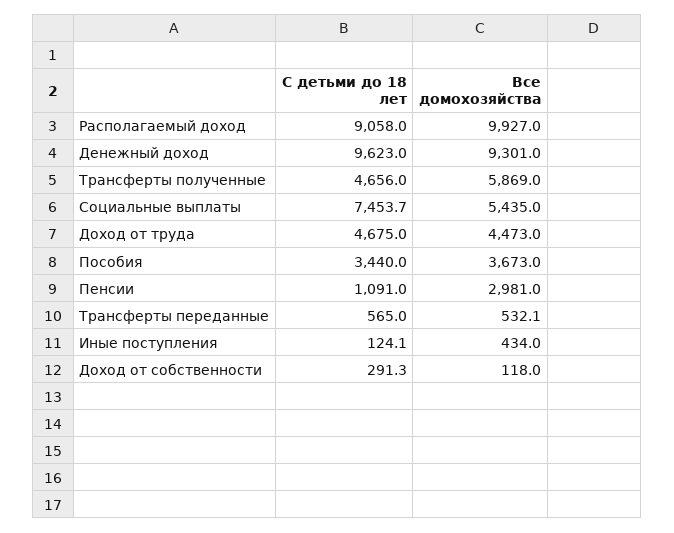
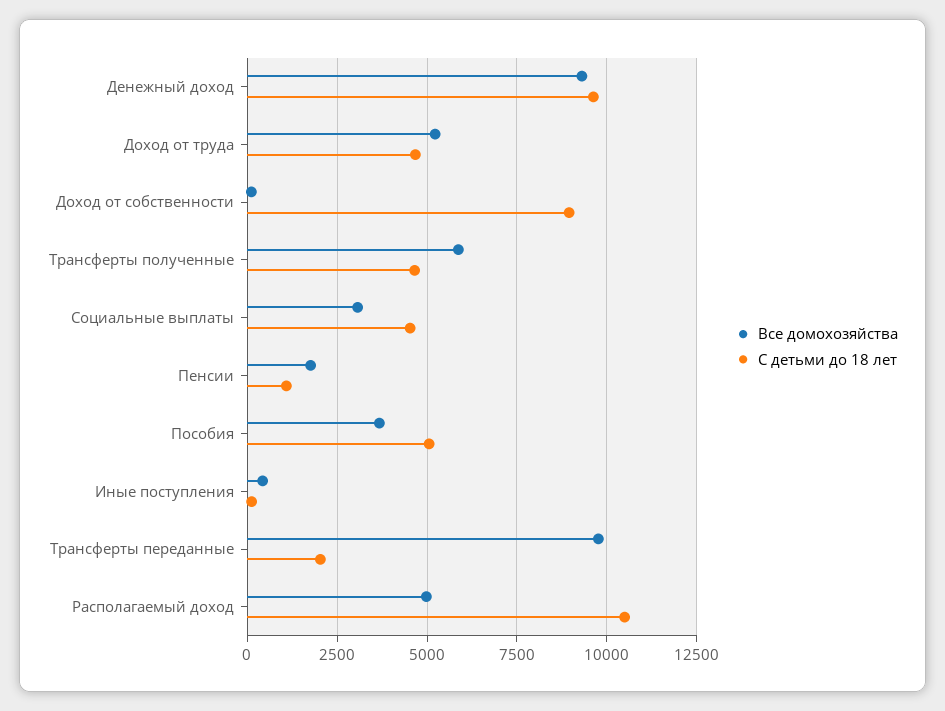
  {
    "С детьми до 18 лет": {
-     "Располагаемый доход": 9058,
+     "Располагаемый доход": 10500,
      "Денежный доход": 9623,
      "Трансферты полученные": 4656,
-     "Социальные выплаты": 7453.7,
+     "Социальные выплаты": 4500,
      "Доход от труда": 4675,
-     "Пособия": 3440,
+     "Пособия": 5000,
      "Пенсии": 1091,
-     "Трансферты переданные": 565,
+     "Трансферты переданные": 2000,
      "Иные поступления": 124.1,
-     "Доход от собственности": 291.3
+     "Доход от собственности": 9000
    },
    "Все домохозяйства": {
-     "Располагаемый доход": 9927,
+     "Располагаемый доход": 5000,
      "Денежный доход": 9301,
      "Трансферты полученные": 5869,
-     "Социальные выплаты": 5435,
+     "Социальные выплаты": 3000,
-     "Доход от труда": 4473,
+     "Доход от труда": 5250,
      "Пособия": 3673,
-     "Пенсии": 2981,
+     "Пенсии": 1750,
-     "Трансферты переданные": 532.1,
+     "Трансферты переданные": 9750,
      "Иные поступления": 434,
      "Доход от собственности": 118
    }
  }

